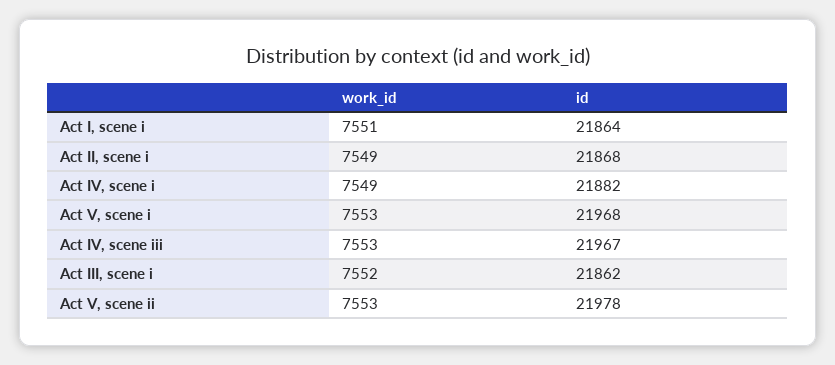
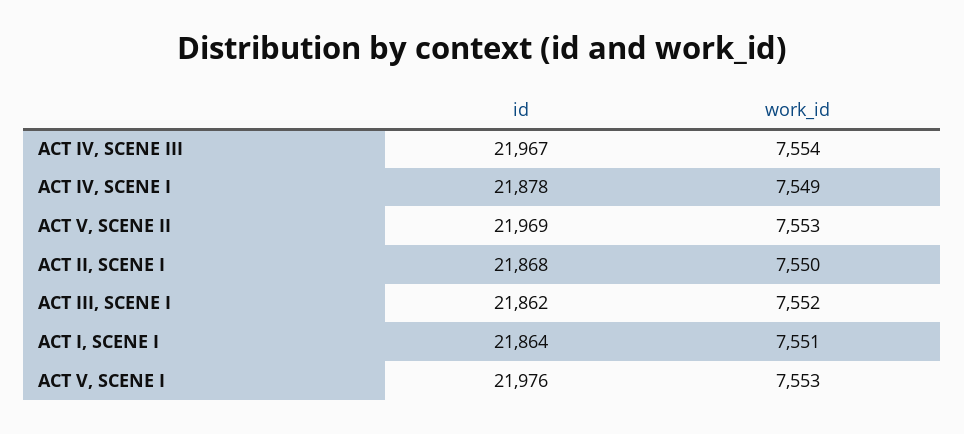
  {
    "work_id": {
      "Act I, scene i": 7551,
-     "Act II, scene i": 7549,
+     "Act II, scene i": 7550,
      "Act IV, scene i": 7549,
      "Act V, scene i": 7553,
-     "Act IV, scene iii": 7553,
+     "Act IV, scene iii": 7554,
      "Act III, scene i": 7552,
      "Act V, scene ii": 7553
    },
    "id": {
      "Act I, scene i": 21864,
      "Act II, scene i": 21868,
-     "Act IV, scene i": 21882,
+     "Act IV, scene i": 21878,
-     "Act V, scene i": 21968,
+     "Act V, scene i": 21976,
      "Act IV, scene iii": 21967,
      "Act III, scene i": 21862,
-     "Act V, scene ii": 21978
+     "Act V, scene ii": 21969
    }
  }

